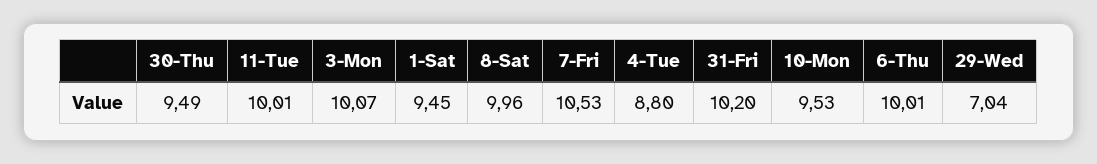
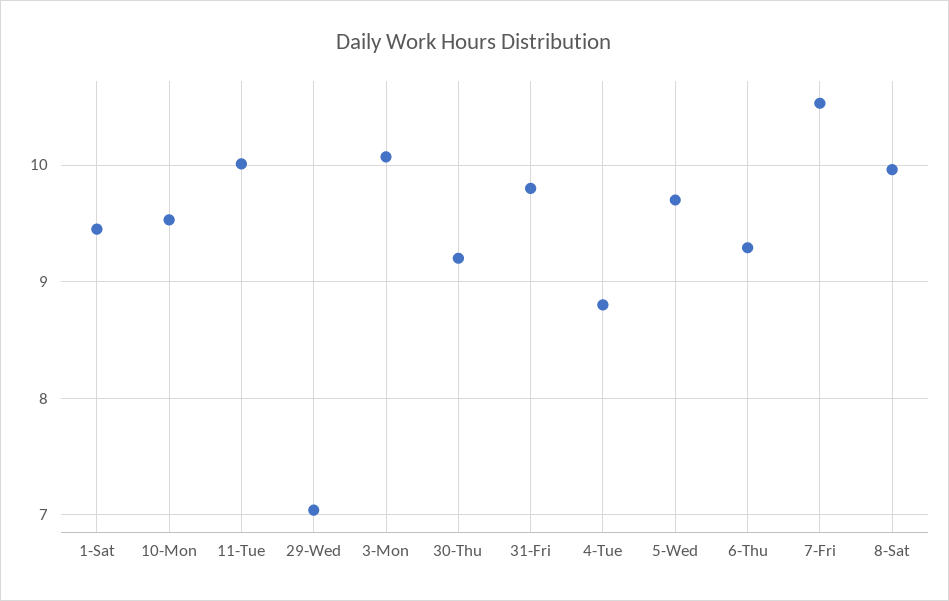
  {
-   "30-Thu": 9.49,
+   "30-Thu": 9.2,
    "11-Tue": 10.01,
    "3-Mon": 10.07,
    "1-Sat": 9.45,
    "8-Sat": 9.96,
    "7-Fri": 10.53,
    "4-Tue": 8.8,
-   "31-Fri": 10.2,
+   "31-Fri": 9.8,
    "10-Mon": 9.53,
-   "6-Thu": 10.01,
+   "6-Thu": 9.3,
-   "29-Wed": 7.04
+   "29-Wed": 7.04,
+   "5-Wed": 9.7
  }

